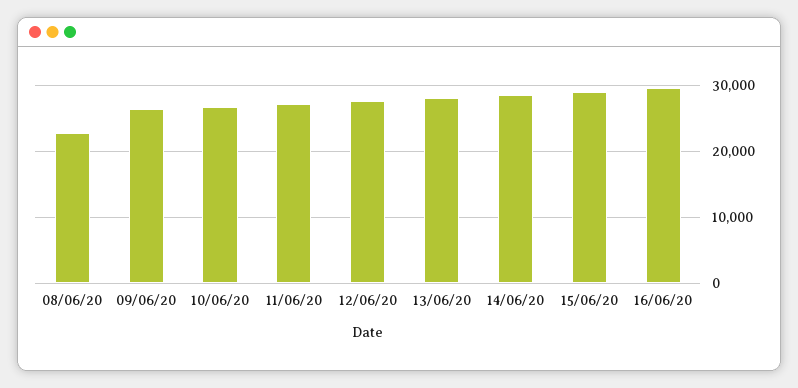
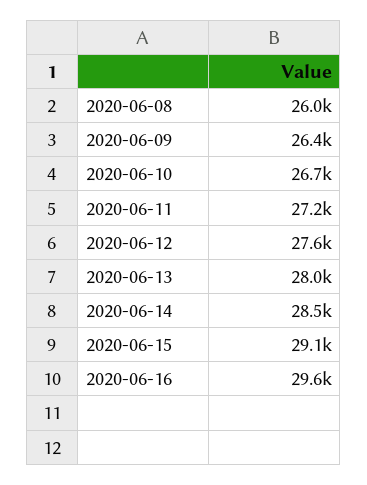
  {
-   "08/06/20": 23000,
+   "08/06/20": 26000,
    "09/06/20": 26400,
    "10/06/20": 26700,
    "11/06/20": 27200,
    "12/06/20": 27600,
    "13/06/20": 28000,
    "14/06/20": 28500,
    "15/06/20": 29100,
    "16/06/20": 29600
  }

